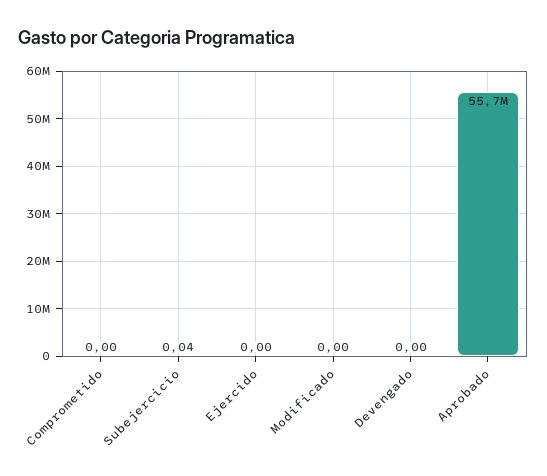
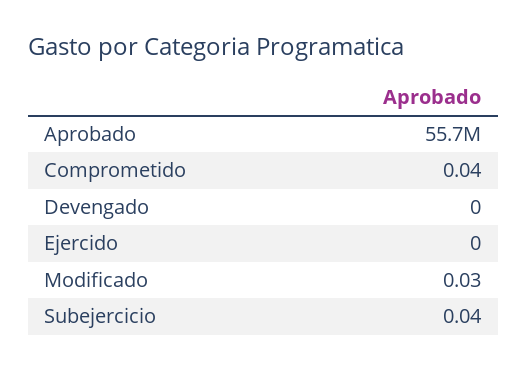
  {
-   "Comprometido": 0,
+   "Comprometido": 0.04,
    "Subejercicio": 0.04,
    "Ejercido": 0,
-   "Modificado": 0,
+   "Modificado": 0.03,
    "Devengado": 0,
    "Aprobado": 55700000
  }

